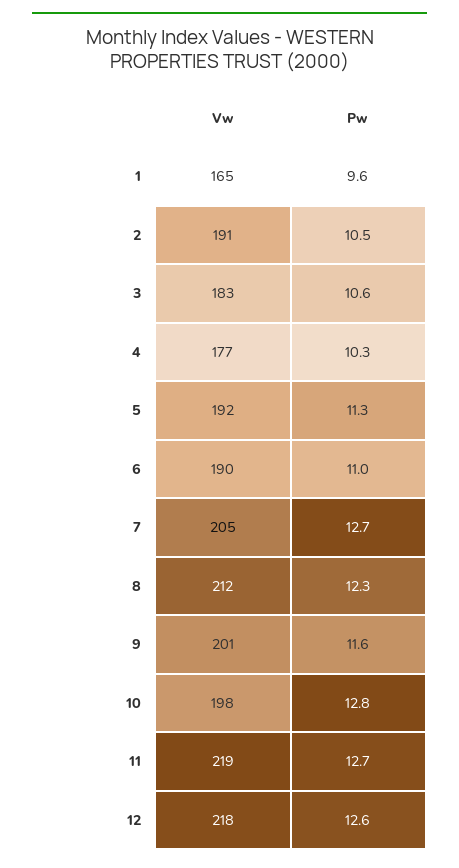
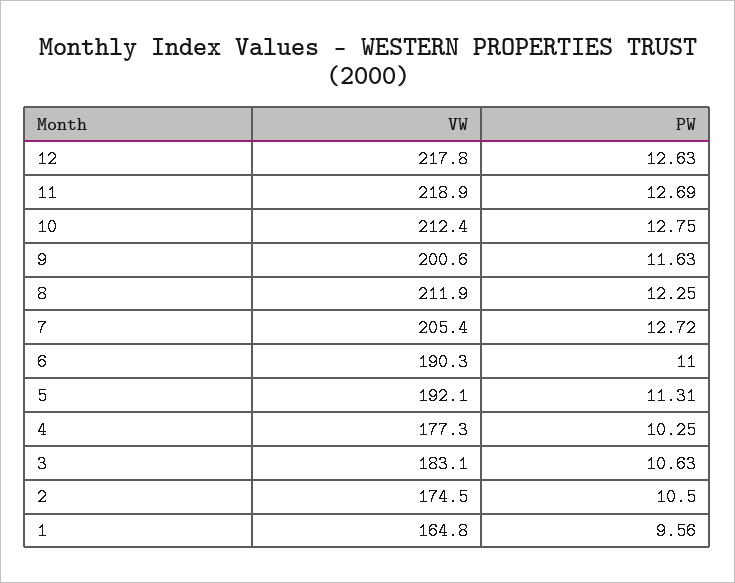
  {
    "Vw": {
      "1": 164.8,
-     "2": 191,
+     "2": 174.5,
      "3": 183.1,
      "4": 177.3,
      "5": 192.1,
      "6": 190.3,
      "7": 205.4,
      "8": 211.9,
      "9": 200.6,
-     "10": 198,
+     "10": 212.4,
      "11": 218.9,
      "12": 217.8
    },
    "Pw": {
      "1": 9.56,
      "2": 10.5,
      "3": 10.63,
      "4": 10.25,
      "5": 11.31,
      "6": 11,
      "7": 12.72,
      "8": 12.25,
      "9": 11.63,
      "10": 12.75,
      "11": 12.69,
      "12": 12.63
    }
  }

